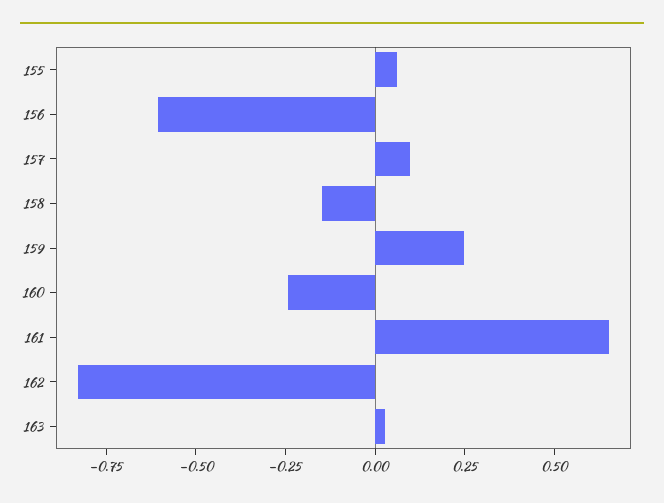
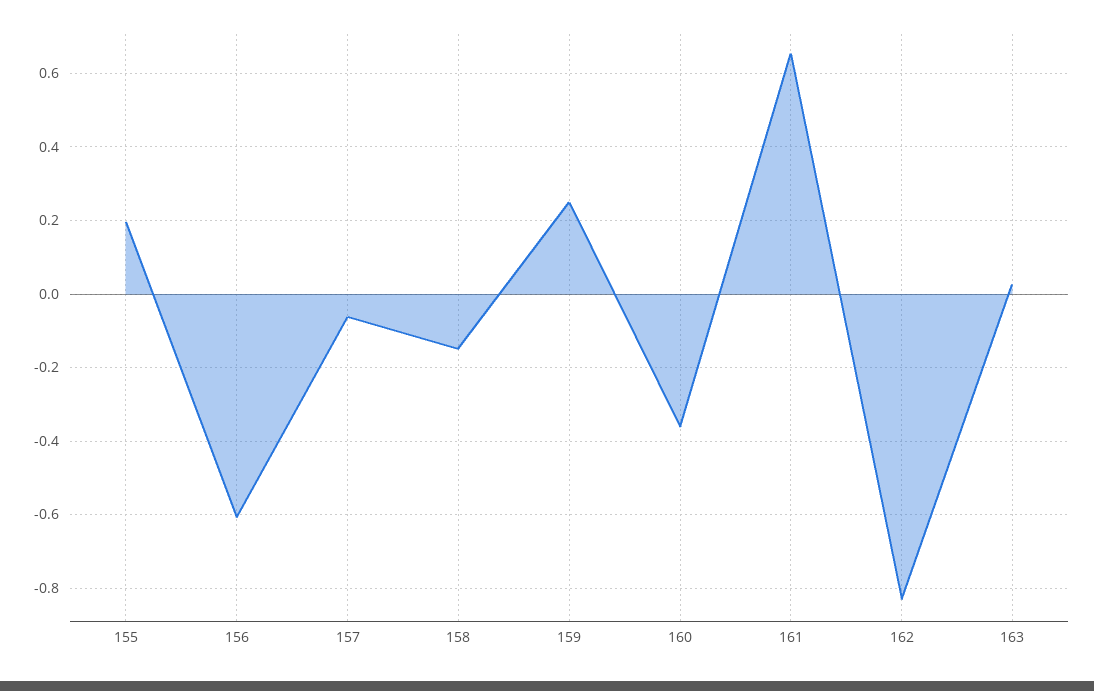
  {
-   "155": 0.05,
+   "155": 0.2,
    "156": -0.6,
-   "157": 0.1,
+   "157": -0.06,
    "158": -0.14,
    "159": 0.24,
-   "160": -0.25,
+   "160": -0.36,
    "161": 0.66,
    "162": -0.84,
    "163": 0.02
  }

